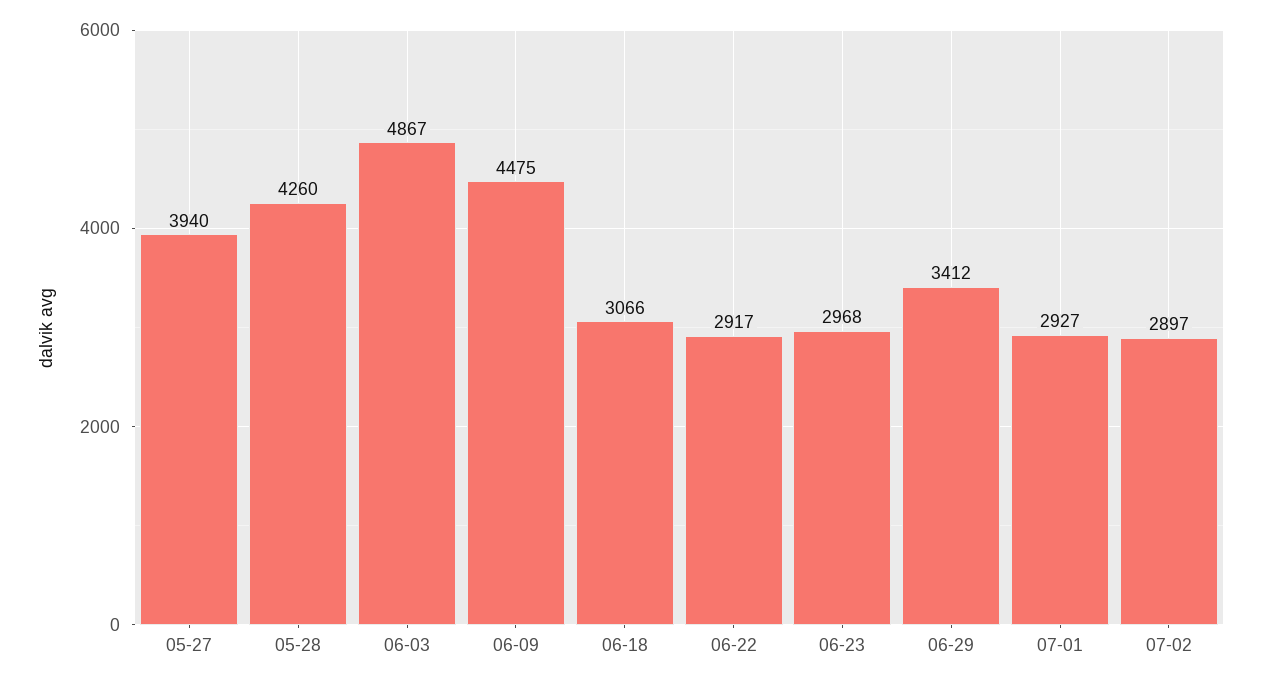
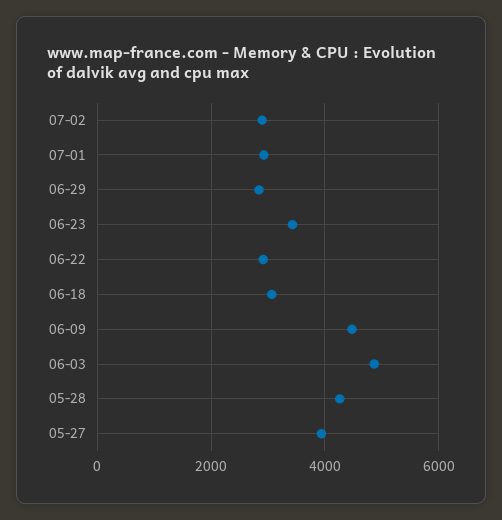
  {
    "05-27": 3940,
    "05-28": 4260,
    "06-03": 4867,
    "06-09": 4475,
    "06-18": 3066,
    "06-22": 2917,
-   "06-23": 2968,
+   "06-23": 3400,
-   "06-29": 3412,
+   "06-29": 2800,
    "07-01": 2927,
    "07-02": 2897
  }

